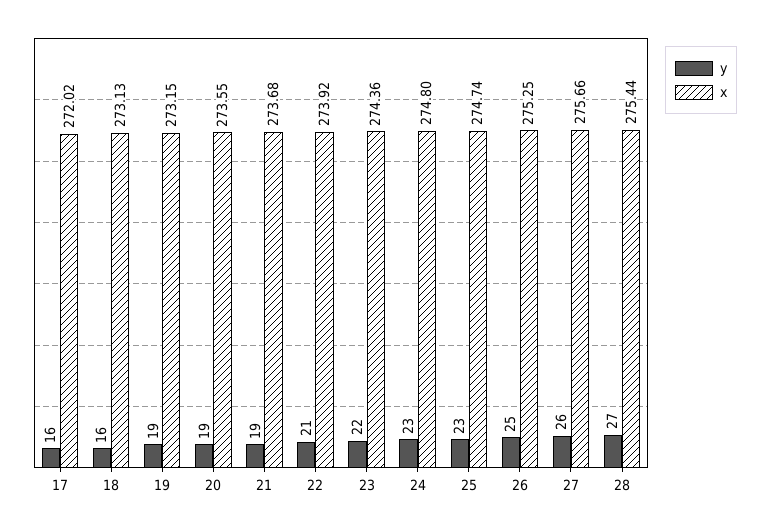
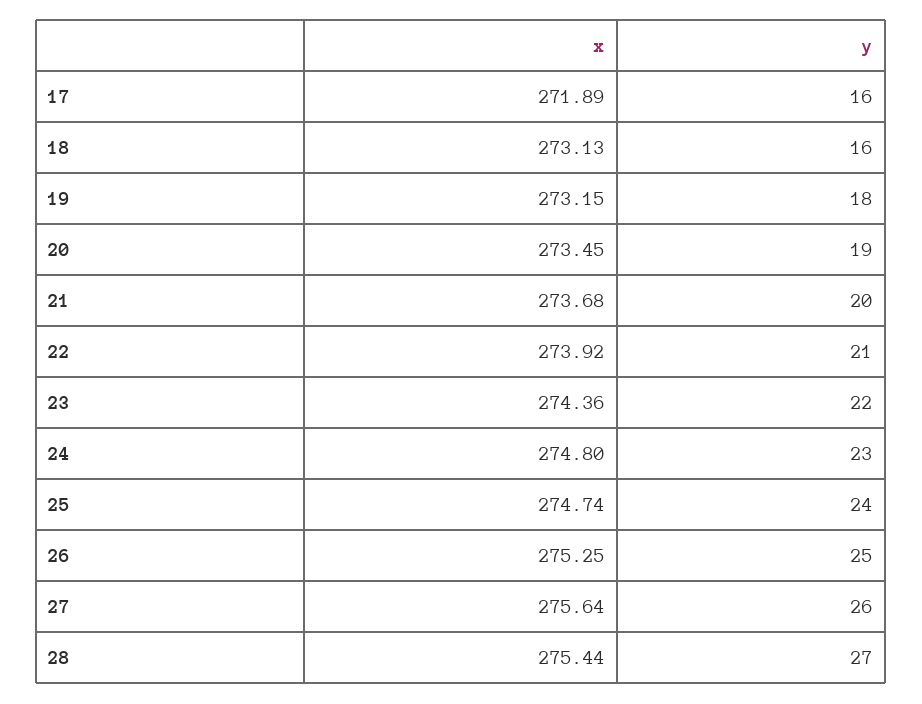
  {
    "y": {
      "17": 16,
      "18": 16,
-     "19": 19,
+     "19": 18,
      "20": 19,
-     "21": 19,
+     "21": 20,
      "22": 21,
      "23": 22,
      "24": 23,
-     "25": 23,
+     "25": 24,
      "26": 25,
      "27": 26,
      "28": 27
    },
    "x": {
-     "17": 272.02,
+     "17": 271.89,
      "18": 273.13,
      "19": 273.15,
-     "20": 273.55,
+     "20": 273.45,
      "21": 273.68,
      "22": 273.92,
      "23": 274.36,
      "24": 274.8,
      "25": 274.74,
      "26": 275.25,
-     "27": 275.66,
+     "27": 275.64,
      "28": 275.44
    }
  }

